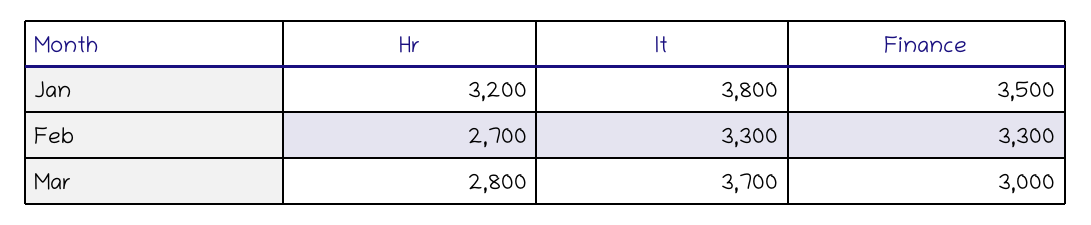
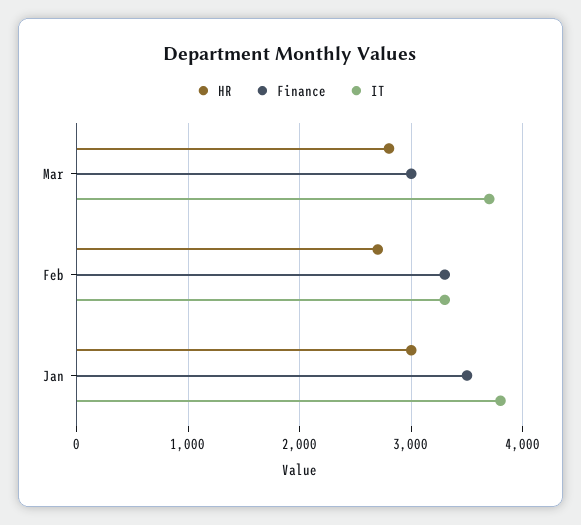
  {
    "Hr": {
-     "Jan": 3200,
+     "Jan": 3000,
      "Feb": 2700,
      "Mar": 2800
    },
    "It": {
      "Jan": 3800,
      "Feb": 3300,
      "Mar": 3700
    },
    "Finance": {
      "Jan": 3500,
      "Feb": 3300,
      "Mar": 3000
    }
  }

